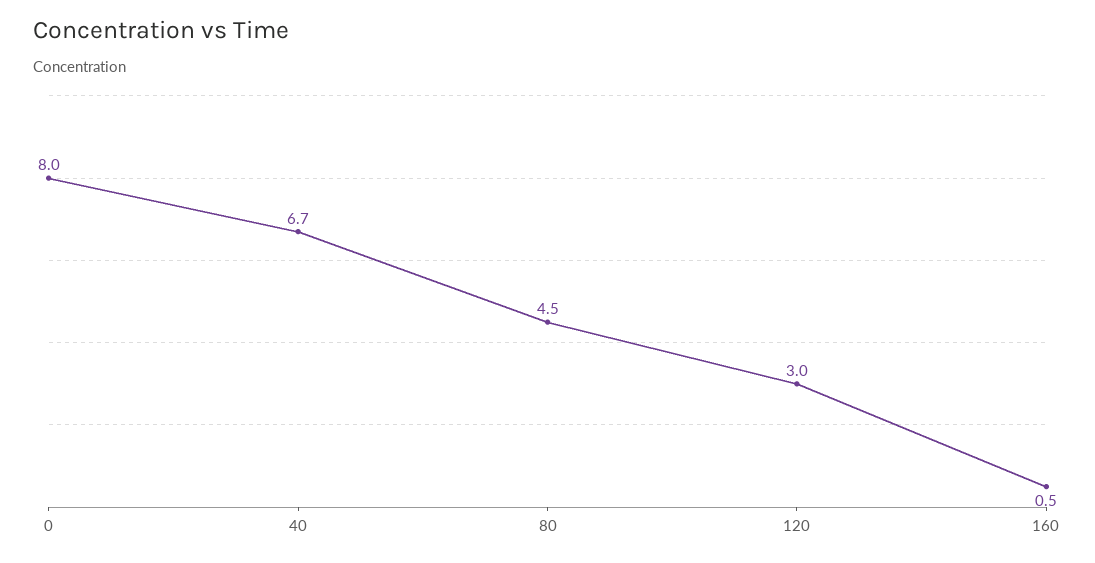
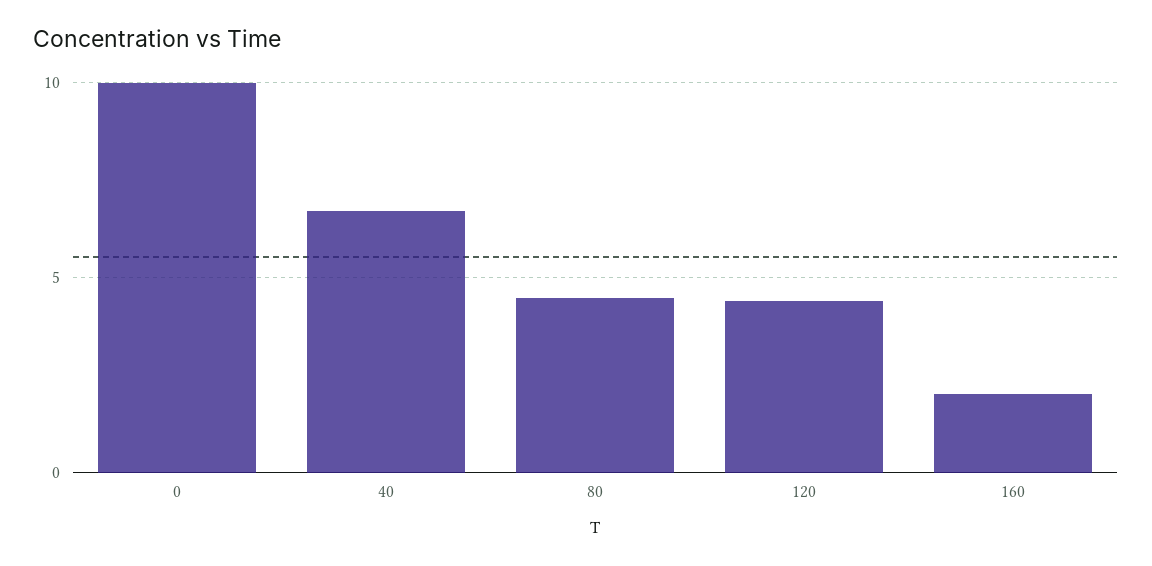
  {
-   "0": 8,
+   "0": 10,
    "40": 6.7,
    "80": 4.5,
-   "120": 3,
+   "120": 4.5,
-   "160": 0.5
+   "160": 2
  }

